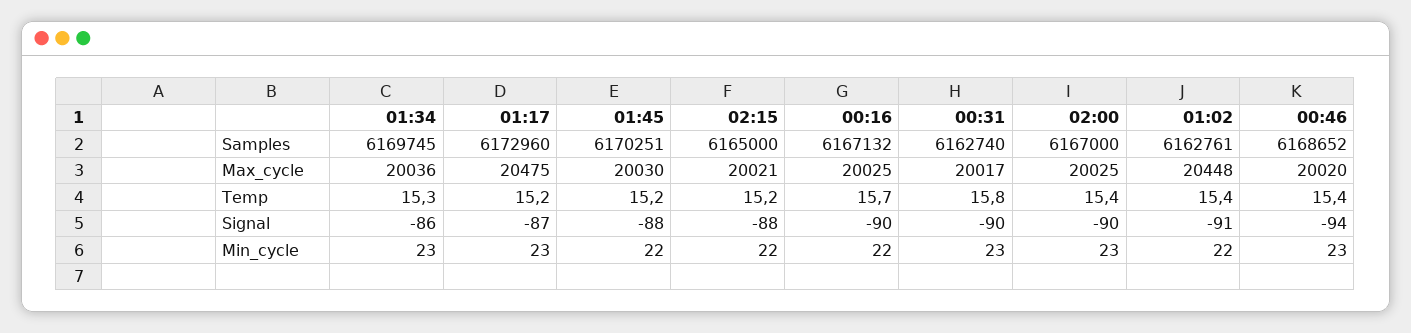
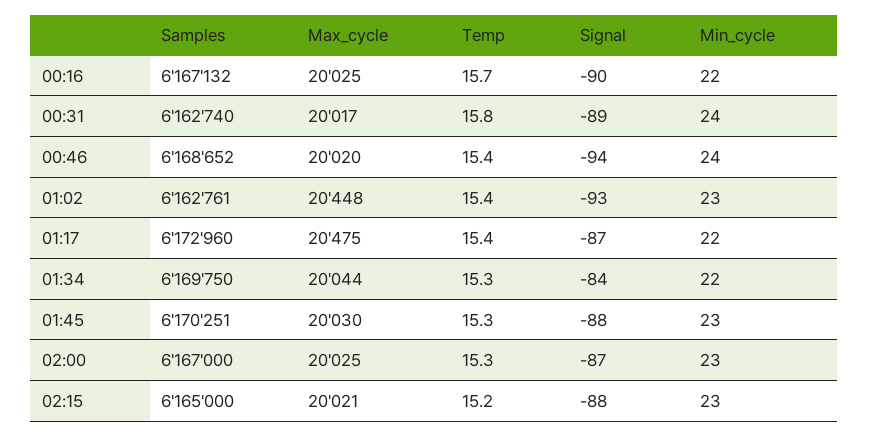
  {
    "01:34": {
-     "Samples": 6169745,
+     "Samples": 6169750,
-     "Max_cycle": 20036,
+     "Max_cycle": 20044,
      "Temp": 15.3,
-     "Signal": -86,
+     "Signal": -84,
-     "Min_cycle": 23
+     "Min_cycle": 22
    },
    "01:17": {
      "Samples": 6172960,
      "Max_cycle": 20475,
-     "Temp": 15.2,
+     "Temp": 15.4,
      "Signal": -87,
-     "Min_cycle": 23
+     "Min_cycle": 22
    },
    "01:45": {
      "Samples": 6170251,
      "Max_cycle": 20030,
-     "Temp": 15.2,
+     "Temp": 15.3,
      "Signal": -88,
-     "Min_cycle": 22
+     "Min_cycle": 23
    },
    "02:15": {
      "Samples": 6165000,
      "Max_cycle": 20021,
      "Temp": 15.2,
      "Signal": -88,
-     "Min_cycle": 22
+     "Min_cycle": 23
    },
    "00:16": {
      "Samples": 6167132,
      "Max_cycle": 20025,
      "Temp": 15.7,
      "Signal": -90,
      "Min_cycle": 22
    },
    "00:31": {
      "Samples": 6162740,
      "Max_cycle": 20017,
      "Temp": 15.8,
-     "Signal": -90,
+     "Signal": -89,
-     "Min_cycle": 23
+     "Min_cycle": 24
    },
    "02:00": {
      "Samples": 6167000,
      "Max_cycle": 20025,
-     "Temp": 15.4,
+     "Temp": 15.3,
-     "Signal": -90,
+     "Signal": -87,
      "Min_cycle": 23
    },
    "01:02": {
      "Samples": 6162761,
      "Max_cycle": 20448,
      "Temp": 15.4,
-     "Signal": -91,
+     "Signal": -93,
-     "Min_cycle": 22
+     "Min_cycle": 23
    },
    "00:46": {
      "Samples": 6168652,
      "Max_cycle": 20020,
      "Temp": 15.4,
      "Signal": -94,
-     "Min_cycle": 23
+     "Min_cycle": 24
    }
  }

